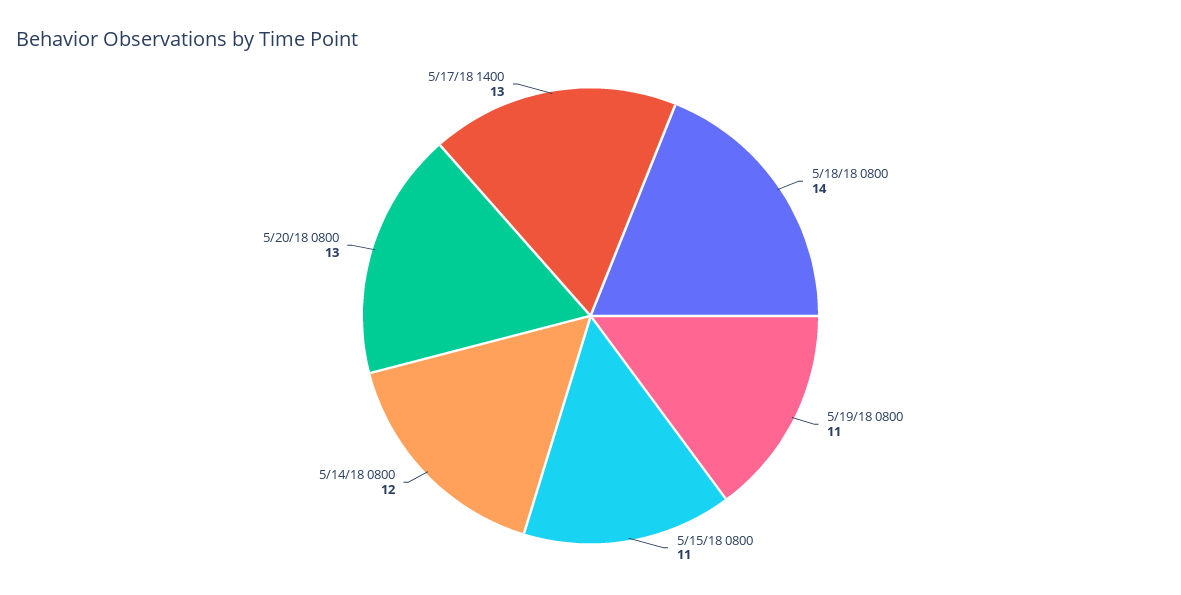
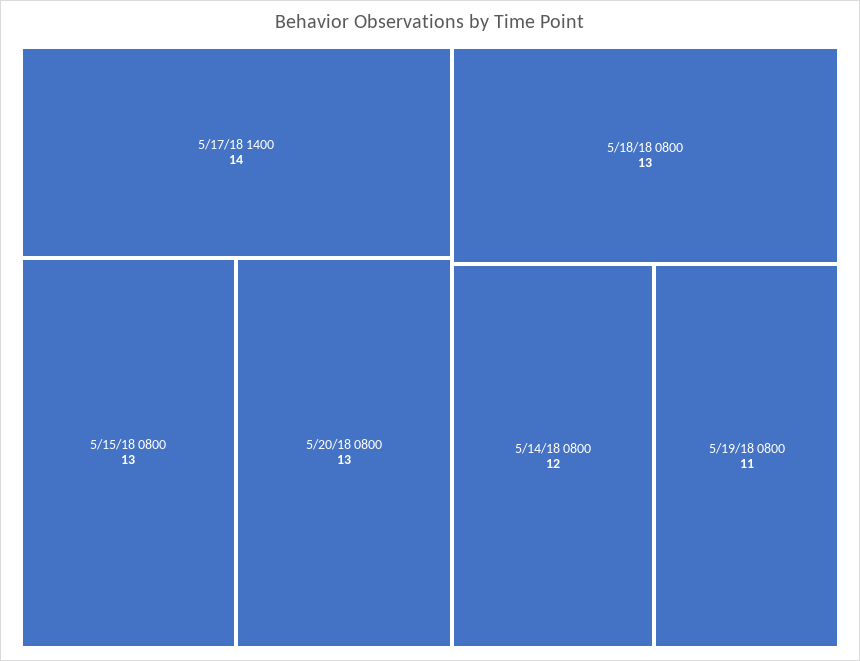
  {
-   "5/18/18 0800": 14,
+   "5/18/18 0800": 13,
    "5/19/18 0800": 11,
-   "5/15/18 0800": 11,
+   "5/15/18 0800": 13,
    "5/14/18 0800": 12,
    "5/20/18 0800": 13,
-   "5/17/18 1400": 13
+   "5/17/18 1400": 14
  }

